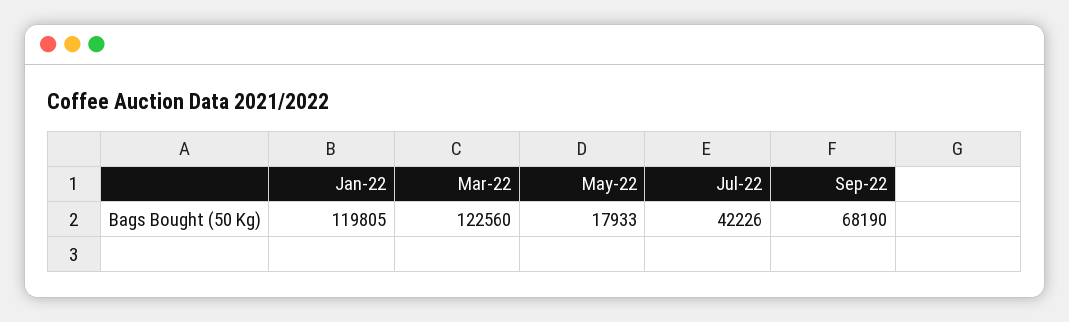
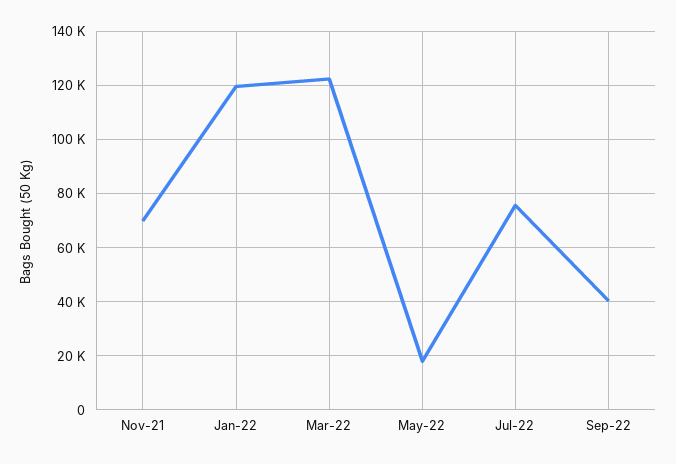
  {
    "Jan-22": 119805,
    "Mar-22": 122560,
    "May-22": 17933,
-   "Jul-22": 42226,
+   "Jul-22": 75000,
-   "Sep-22": 68190
+   "Sep-22": 40000,
+   "Nov-21": 70000
  }

